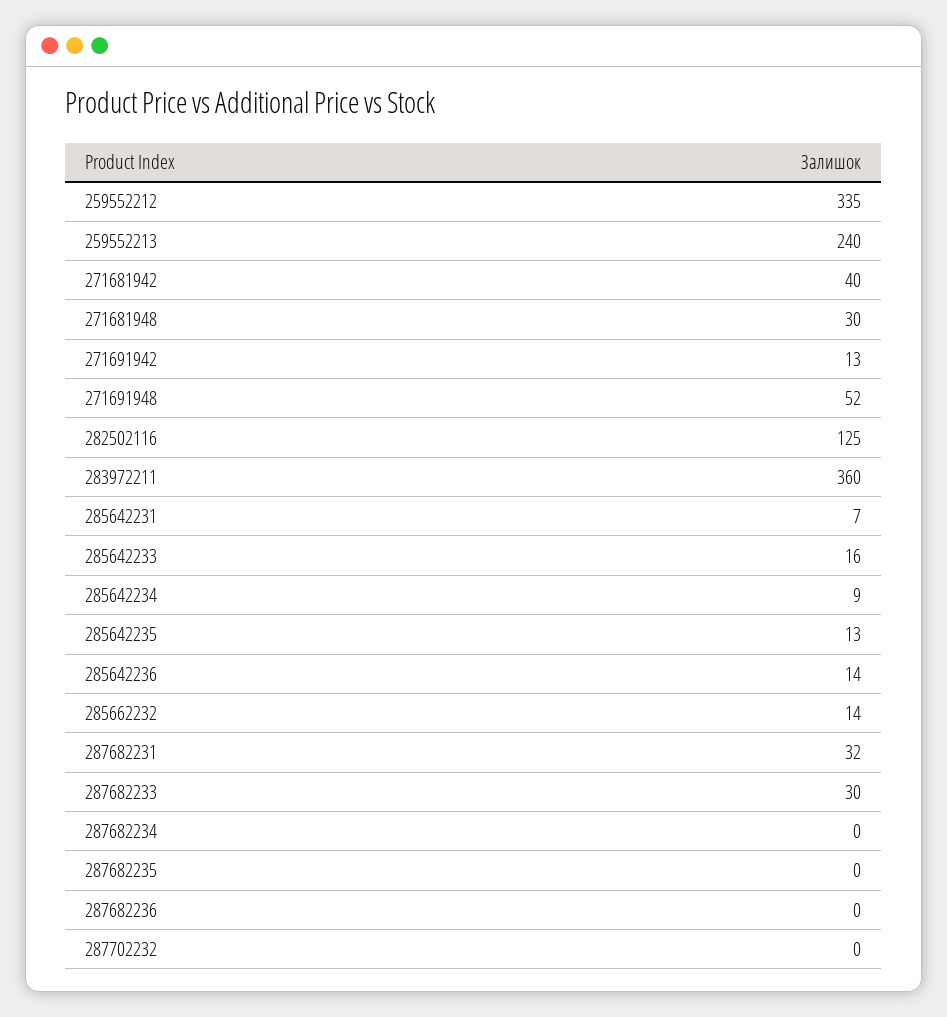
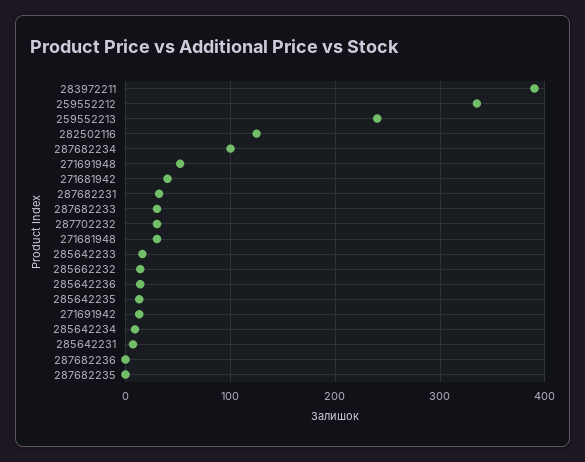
  {
    "259552212": 335,
    "259552213": 240,
    "271681942": 40,
    "271681948": 30,
    "271691942": 13,
    "271691948": 52,
    "282502116": 125,
-   "283972211": 360,
+   "283972211": 390,
    "285642231": 7,
    "285642233": 16,
    "285642234": 9,
    "285642235": 13,
    "285642236": 14,
    "285662232": 14,
    "287682231": 32,
    "287682233": 30,
-   "287682234": 0,
+   "287682234": 100,
    "287682235": 0,
    "287682236": 0,
-   "287702232": 0
+   "287702232": 30
  }

